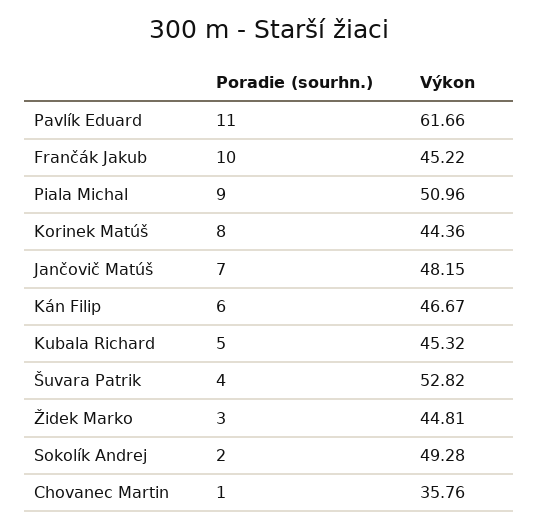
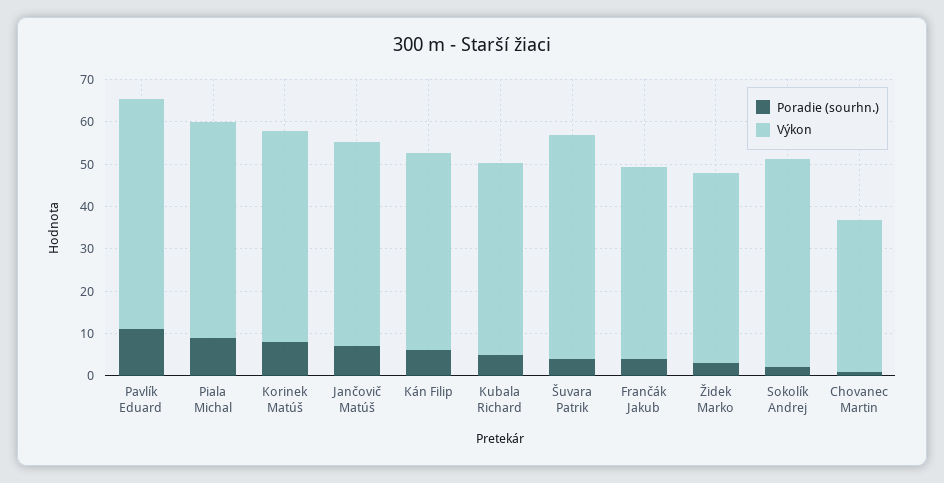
  {
    "Poradie (sourhn.)": {
      "Pavlík Eduard": 11,
-     "Frančák Jakub": 10,
+     "Frančák Jakub": 4,
      "Piala Michal": 9,
      "Korinek Matúš": 8,
      "Jančovič Matúš": 7,
      "Kán Filip": 6,
      "Kubala Richard": 5,
      "Šuvara Patrik": 4,
      "Židek Marko": 3,
      "Sokolík Andrej": 2,
      "Chovanec Martin": 1
    },
    "Výkon": {
-     "Pavlík Eduard": 61.66,
+     "Pavlík Eduard": 54,
      "Frančák Jakub": 45.22,
      "Piala Michal": 50.96,
-     "Korinek Matúš": 44.36,
+     "Korinek Matúš": 50,
      "Jančovič Matúš": 48.15,
      "Kán Filip": 46.67,
      "Kubala Richard": 45.32,
      "Šuvara Patrik": 52.82,
      "Židek Marko": 44.81,
      "Sokolík Andrej": 49.28,
      "Chovanec Martin": 35.76
    }
  }

